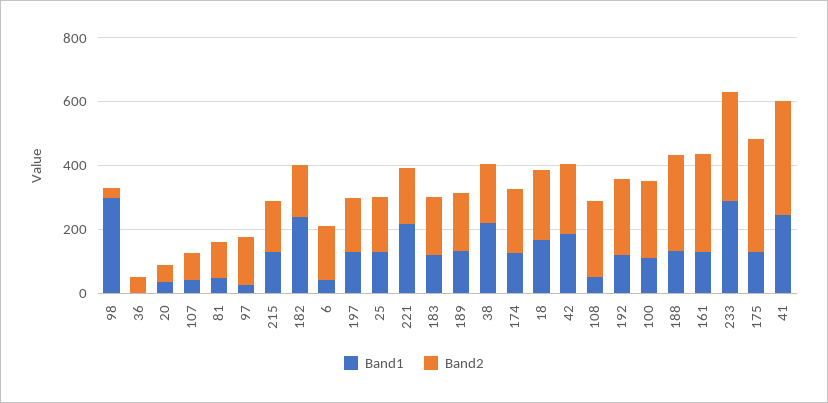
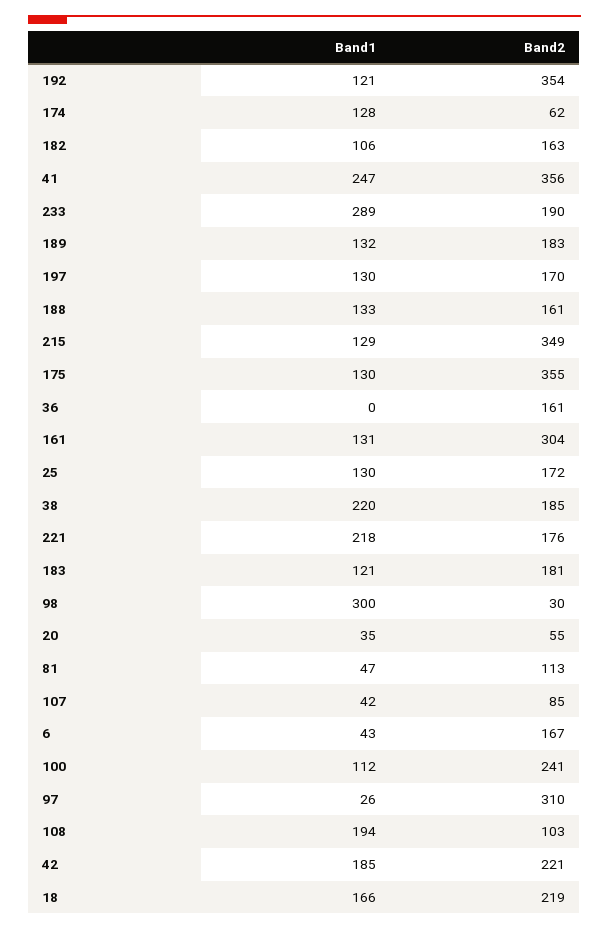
  {
    "Band1": {
      "98": 300,
      "36": 0,
      "20": 35,
      "107": 42,
      "81": 47,
      "97": 26,
      "215": 129,
-     "182": 250,
+     "182": 106,
      "6": 43,
      "197": 130,
      "25": 130,
      "221": 218,
      "183": 121,
      "189": 132,
      "38": 220,
      "174": 128,
      "18": 166,
      "42": 185,
-     "108": 50,
+     "108": 194,
      "192": 121,
      "100": 112,
      "188": 133,
      "161": 131,
      "233": 289,
      "175": 130,
      "41": 247
    },
    "Band2": {
      "98": 30,
-     "36": 50,
+     "36": 161,
      "20": 55,
      "107": 85,
      "81": 113,
-     "97": 150,
+     "97": 310,
-     "215": 150,
+     "215": 349,
      "182": 163,
      "6": 167,
      "197": 170,
      "25": 172,
      "221": 176,
      "183": 181,
      "189": 183,
      "38": 185,
-     "174": 200,
+     "174": 62,
      "18": 219,
      "42": 221,
-     "108": 250,
+     "108": 103,
-     "192": 250,
+     "192": 354,
      "100": 241,
-     "188": 300,
+     "188": 161,
      "161": 304,
-     "233": 350,
+     "233": 190,
      "175": 355,
      "41": 356
    }
  }

